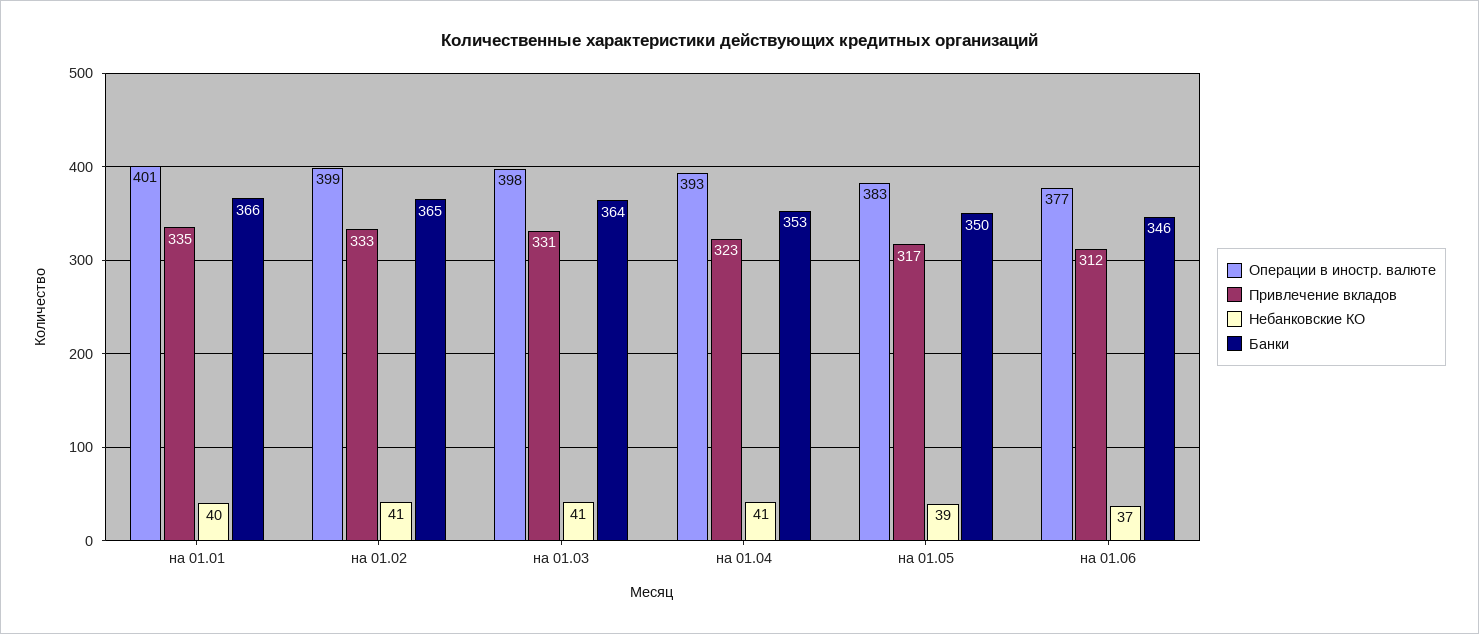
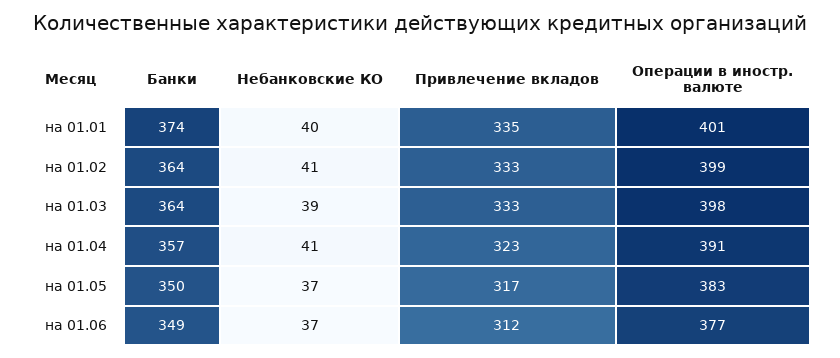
  {
    "Операции в иностр. валюте": {
      "на 01.01": 401,
      "на 01.02": 399,
      "на 01.03": 398,
-     "на 01.04": 393,
+     "на 01.04": 391,
      "на 01.05": 383,
      "на 01.06": 377
    },
    "Привлечение вкладов": {
      "на 01.01": 335,
      "на 01.02": 333,
-     "на 01.03": 331,
+     "на 01.03": 333,
      "на 01.04": 323,
      "на 01.05": 317,
      "на 01.06": 312
    },
    "Небанковские КО": {
      "на 01.01": 40,
      "на 01.02": 41,
-     "на 01.03": 41,
+     "на 01.03": 39,
      "на 01.04": 41,
-     "на 01.05": 39,
+     "на 01.05": 37,
      "на 01.06": 37
    },
    "Банки": {
-     "на 01.01": 366,
+     "на 01.01": 374,
-     "на 01.02": 365,
+     "на 01.02": 364,
      "на 01.03": 364,
-     "на 01.04": 353,
+     "на 01.04": 357,
      "на 01.05": 350,
-     "на 01.06": 346
+     "на 01.06": 349
    }
  }

